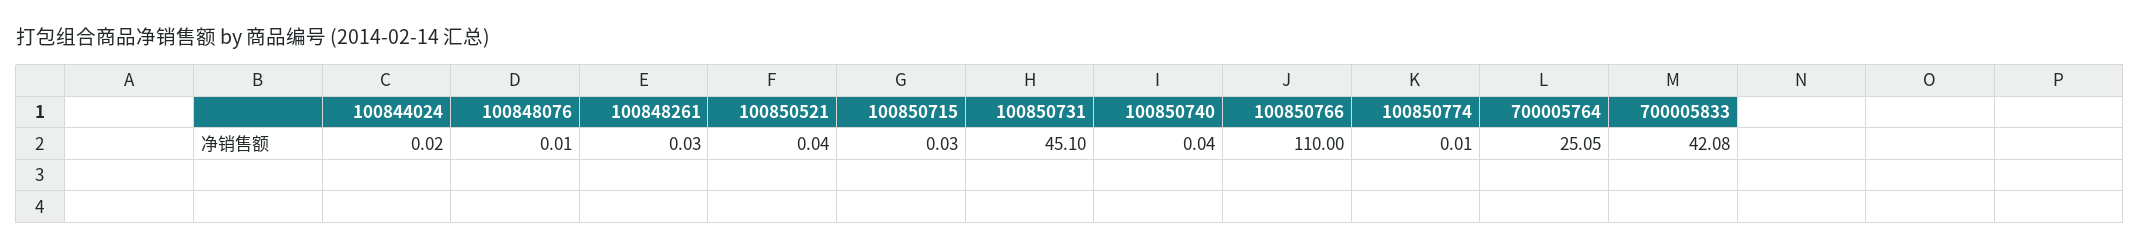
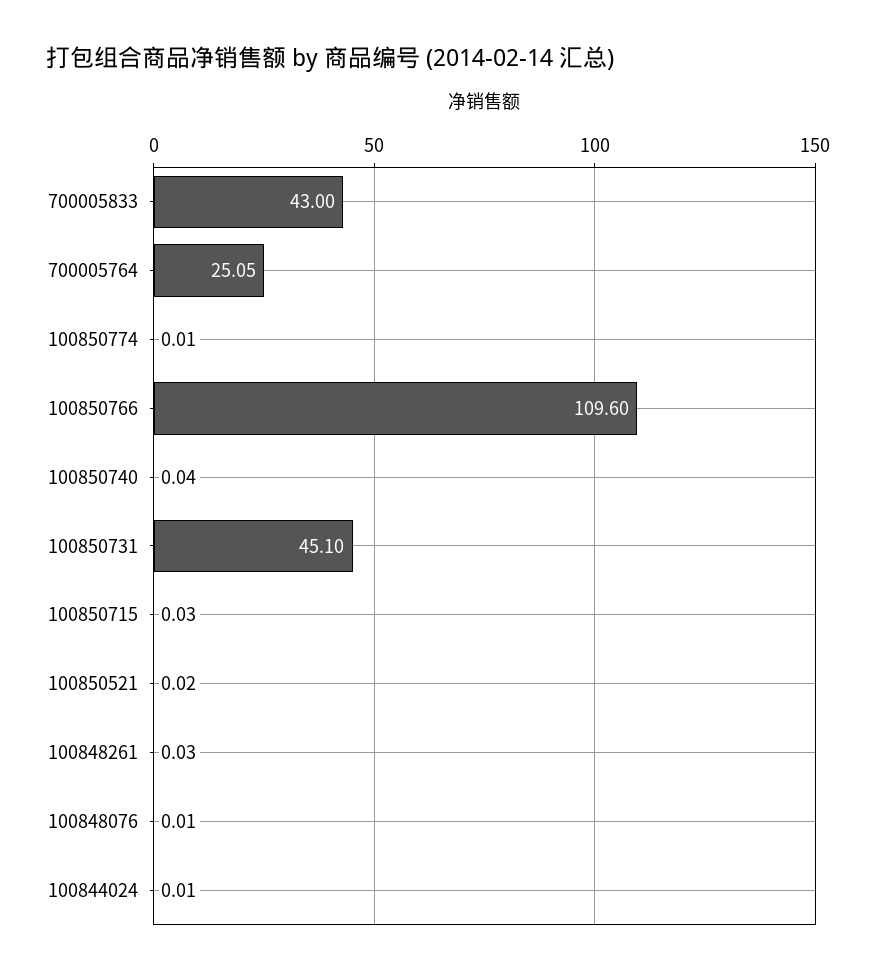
  {
-   "100844024": 0.02,
+   "100844024": 0.01,
    "100848076": 0.01,
    "100848261": 0.03,
-   "100850521": 0.04,
+   "100850521": 0.02,
    "100850715": 0.03,
    "100850731": 45.1,
    "100850740": 0.04,
-   "100850766": 110,
+   "100850766": 109.6,
    "100850774": 0.01,
    "700005764": 25.05,
-   "700005833": 42.08
+   "700005833": 43
  }

